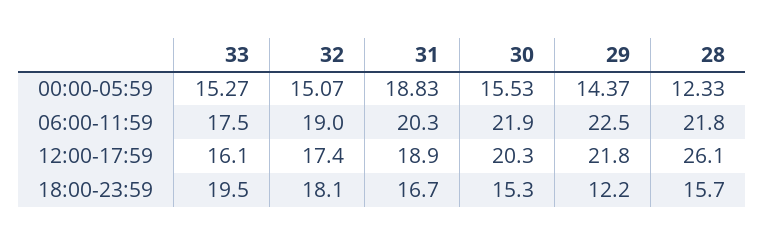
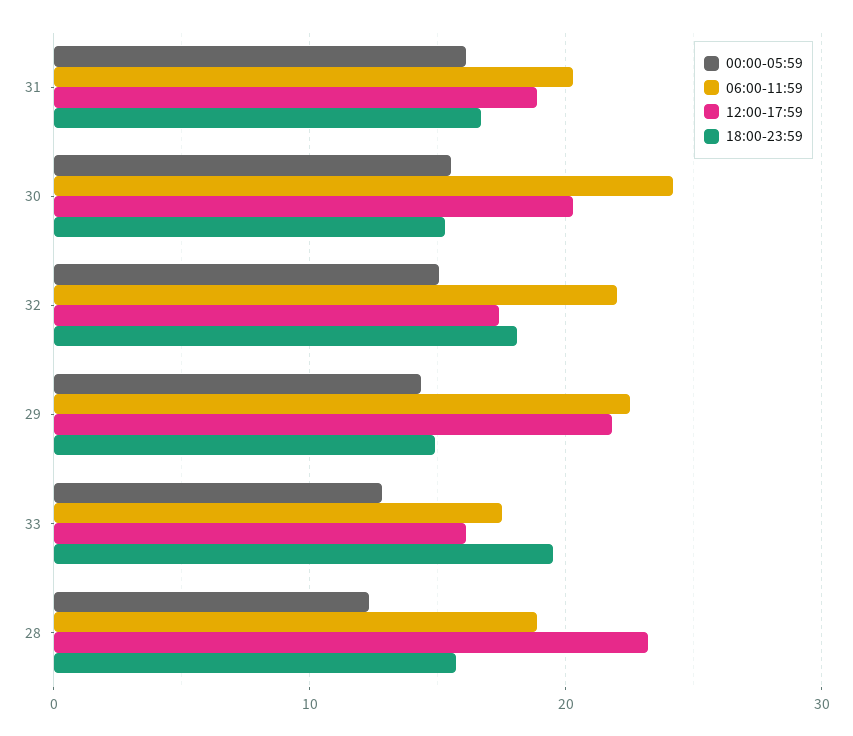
  {
    "00:00-05:59": {
-     "33": 15.27,
+     "33": 13,
      "32": 15.07,
-     "31": 18.83,
+     "31": 16,
      "30": 15.53,
      "29": 14.37,
      "28": 12.33
    },
    "06:00-11:59": {
      "33": 17.5,
-     "32": 19,
+     "32": 22,
      "31": 20.3,
-     "30": 21.9,
+     "30": 24,
      "29": 22.5,
-     "28": 21.8
+     "28": 19
    },
    "12:00-17:59": {
      "33": 16.1,
      "32": 17.4,
      "31": 18.9,
      "30": 20.3,
      "29": 21.8,
-     "28": 26.1
+     "28": 23
    },
    "18:00-23:59": {
      "33": 19.5,
      "32": 18.1,
      "31": 16.7,
      "30": 15.3,
-     "29": 12.2,
+     "29": 15,
      "28": 15.7
    }
  }

